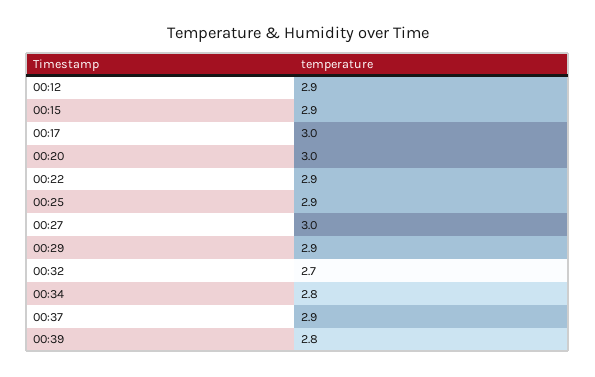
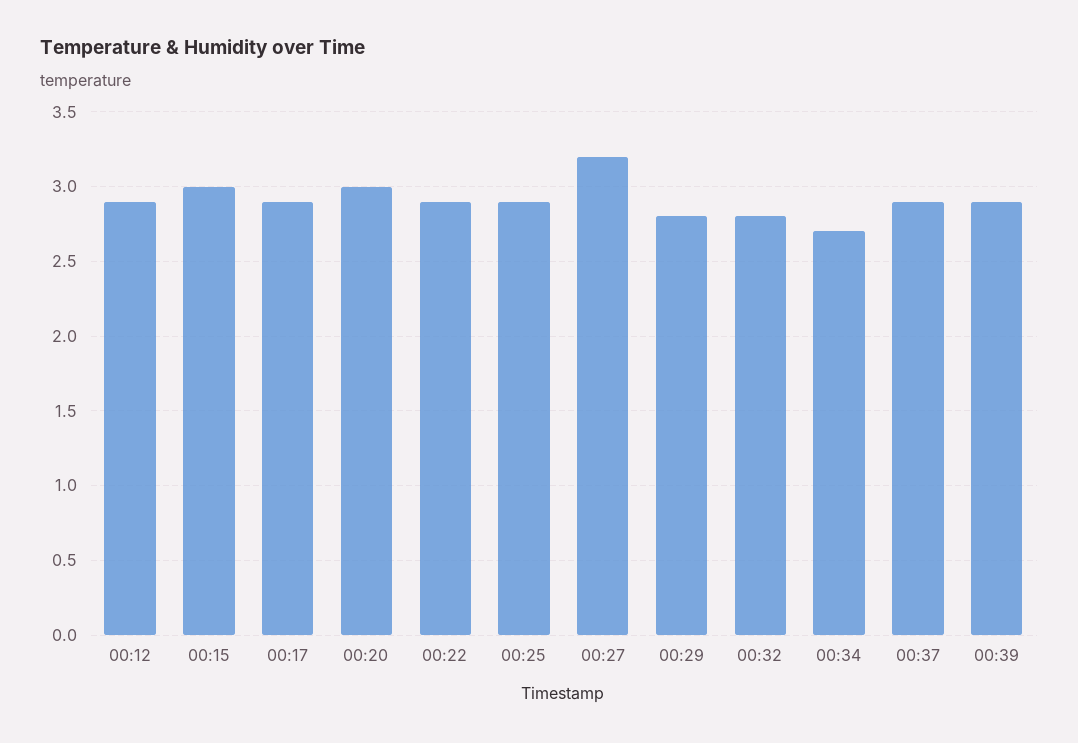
  {
    "00:12": 2.9,
-   "00:15": 2.9,
+   "00:15": 3,
-   "00:17": 3,
+   "00:17": 2.9,
    "00:20": 3,
    "00:22": 2.9,
    "00:25": 2.9,
-   "00:27": 3,
+   "00:27": 3.2,
-   "00:29": 2.9,
+   "00:29": 2.8,
-   "00:32": 2.7,
+   "00:32": 2.8,
-   "00:34": 2.8,
+   "00:34": 2.7,
    "00:37": 2.9,
-   "00:39": 2.8
+   "00:39": 2.9
  }

